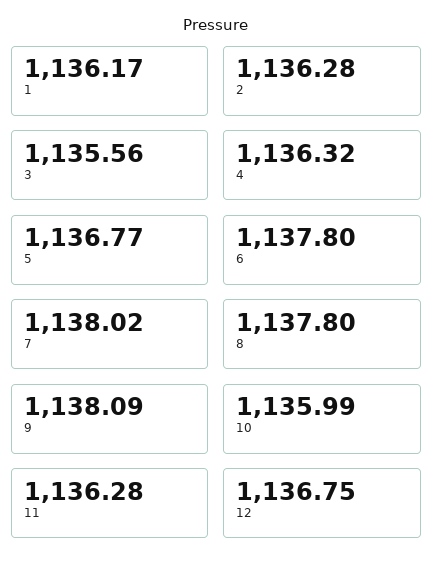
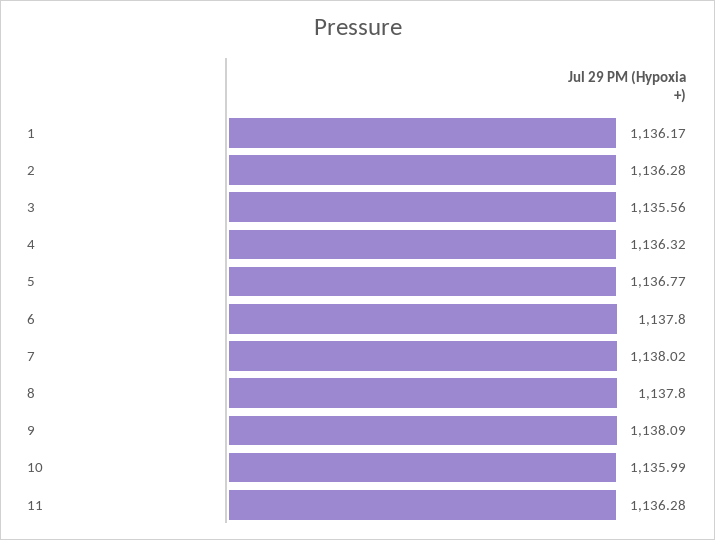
  {
    "1": 1136.17,
    "2": 1136.28,
    "3": 1135.56,
    "4": 1136.32,
    "5": 1136.77,
    "6": 1137.8,
    "7": 1138.02,
    "8": 1137.8,
    "9": 1138.09,
    "10": 1135.99,
-   "11": 1136.28,
+   "11": 1136.28
-   "12": 1136.75
  }

